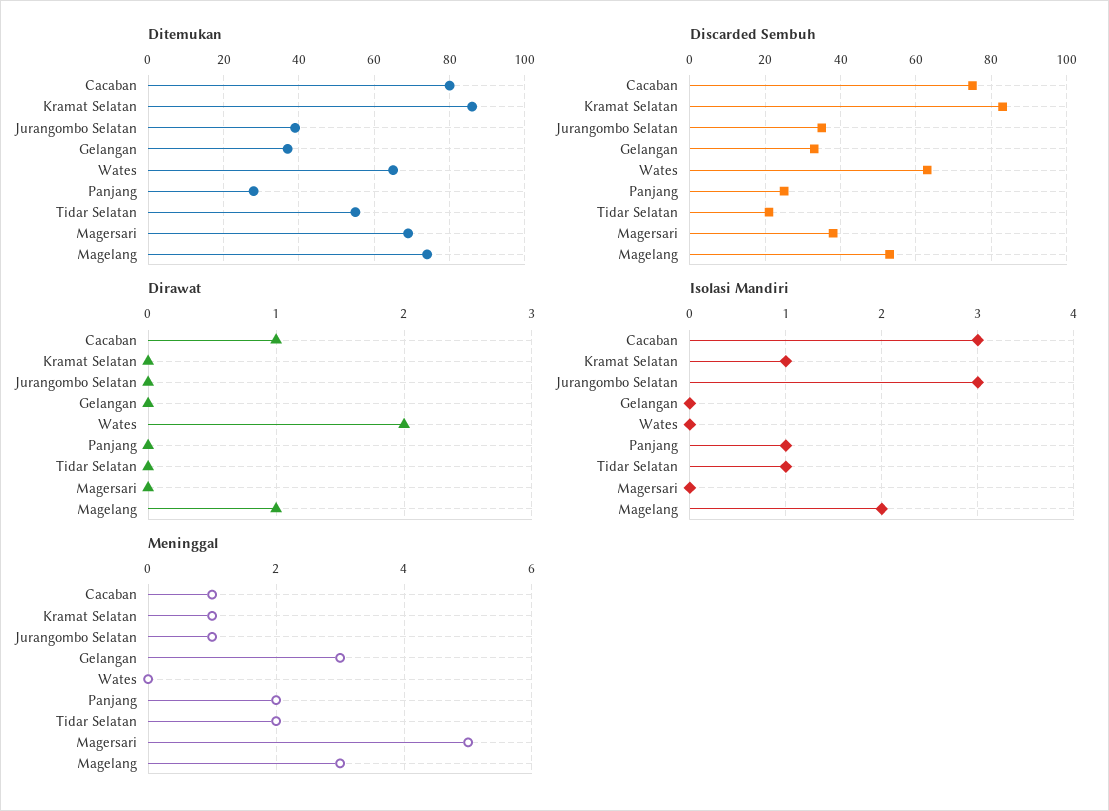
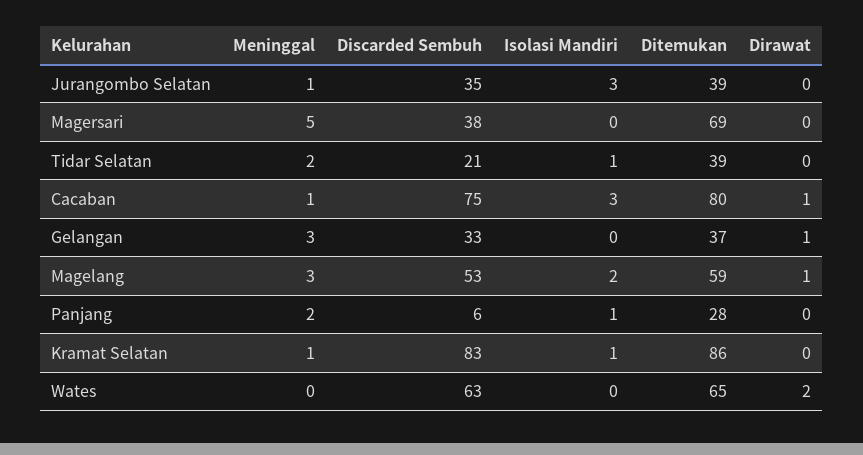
  {
    "Ditemukan": {
      "Cacaban": 80,
      "Kramat Selatan": 86,
      "Jurangombo Selatan": 39,
      "Gelangan": 37,
      "Wates": 65,
      "Panjang": 28,
-     "Tidar Selatan": 55,
+     "Tidar Selatan": 39,
      "Magersari": 69,
-     "Magelang": 75
+     "Magelang": 59
    },
    "Discarded Sembuh": {
      "Cacaban": 75,
      "Kramat Selatan": 83,
      "Jurangombo Selatan": 35,
      "Gelangan": 33,
      "Wates": 63,
-     "Panjang": 25,
+     "Panjang": 6,
      "Tidar Selatan": 21,
      "Magersari": 38,
      "Magelang": 53
    },
    "Dirawat": {
      "Cacaban": 1,
      "Kramat Selatan": 0,
      "Jurangombo Selatan": 0,
-     "Gelangan": 0,
+     "Gelangan": 1,
      "Wates": 2,
      "Panjang": 0,
      "Tidar Selatan": 0,
      "Magersari": 0,
      "Magelang": 1
    },
    "Isolasi Mandiri": {
      "Cacaban": 3,
      "Kramat Selatan": 1,
      "Jurangombo Selatan": 3,
      "Gelangan": 0,
      "Wates": 0,
      "Panjang": 1,
      "Tidar Selatan": 1,
      "Magersari": 0,
      "Magelang": 2
    },
    "Meninggal": {
      "Cacaban": 1,
      "Kramat Selatan": 1,
      "Jurangombo Selatan": 1,
      "Gelangan": 3,
      "Wates": 0,
      "Panjang": 2,
      "Tidar Selatan": 2,
      "Magersari": 5,
      "Magelang": 3
    }
  }

